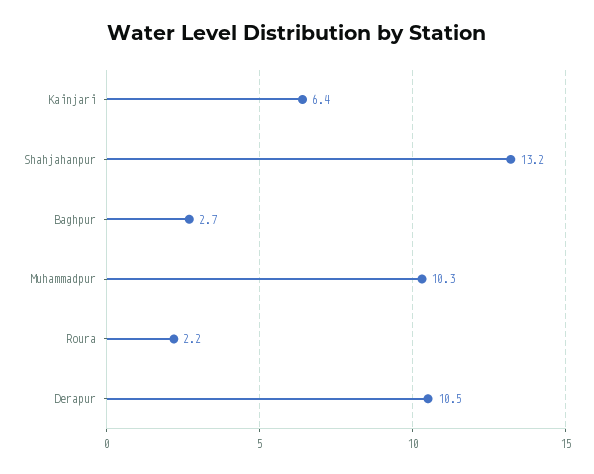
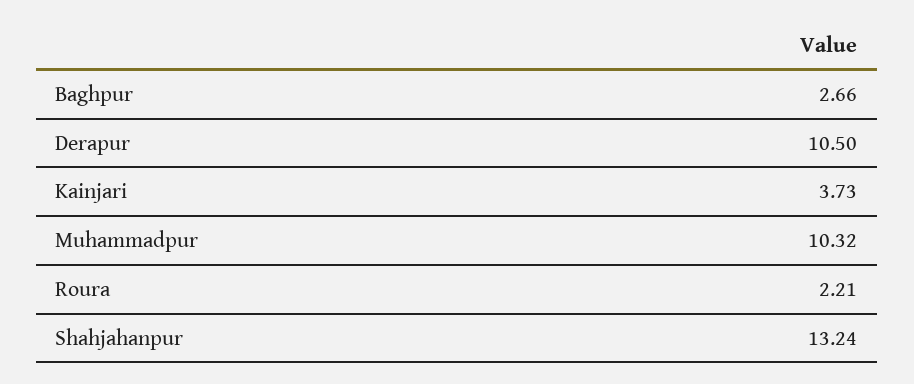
  {
-   "Kainjari": 6.4,
+   "Kainjari": 3.73,
    "Shahjahanpur": 13.24,
    "Baghpur": 2.66,
    "Muhammadpur": 10.32,
    "Roura": 2.21,
    "Derapur": 10.5
  }

